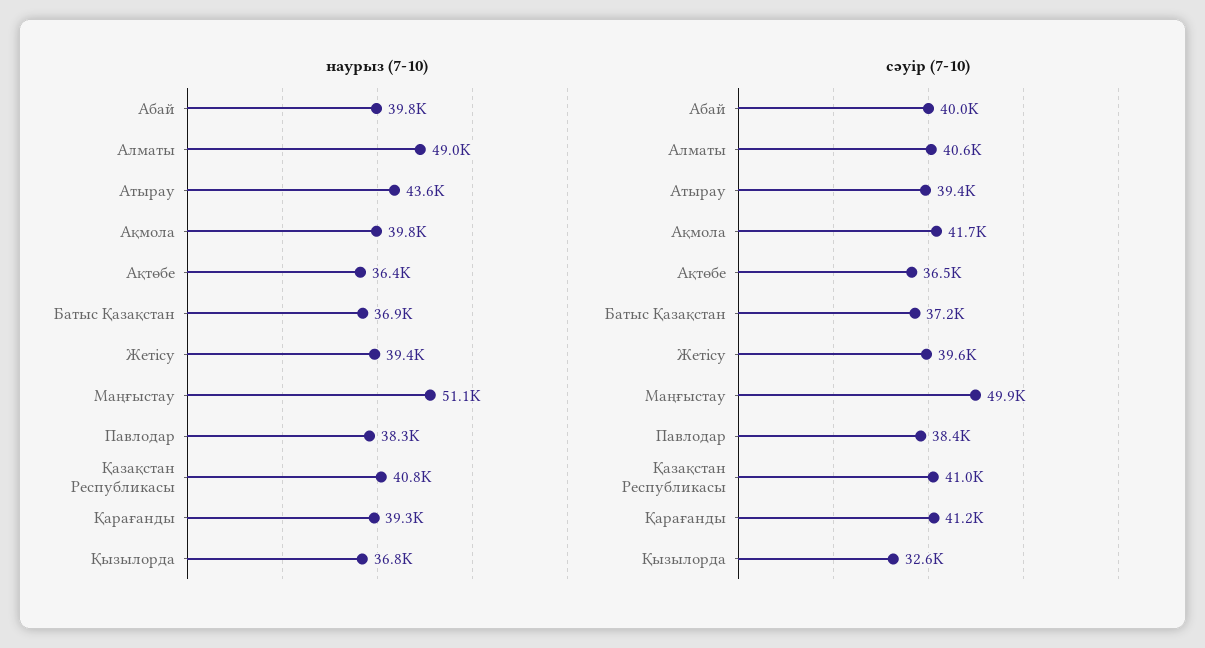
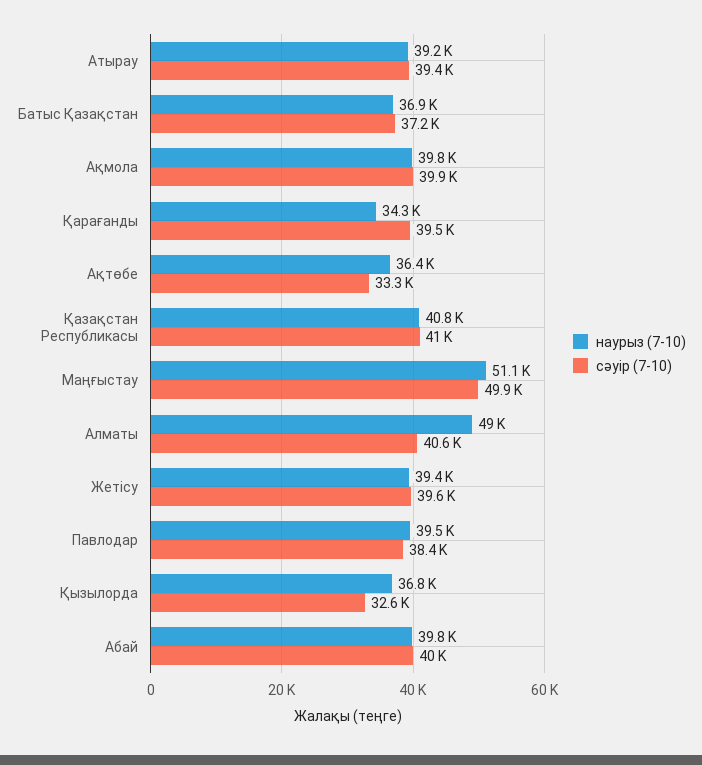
  {
    "наурыз (7-10)": {
      "Абай": 39800,
      "Алматы": 49000,
-     "Атырау": 43600,
+     "Атырау": 39200,
      "Ақмола": 39800,
      "Ақтөбе": 36400,
      "Батыс Қазақстан": 36900,
      "Жетісу": 39400,
      "Маңғыстау": 51100,
-     "Павлодар": 38300,
+     "Павлодар": 39500,
      "Қазақстан Республикасы": 40800,
-     "Қарағанды": 39300,
+     "Қарағанды": 34300,
      "Қызылорда": 36800
    },
    "сәуір (7-10)": {
      "Абай": 40000,
      "Алматы": 40600,
      "Атырау": 39400,
-     "Ақмола": 41700,
+     "Ақмола": 39900,
-     "Ақтөбе": 36500,
+     "Ақтөбе": 33300,
      "Батыс Қазақстан": 37200,
      "Жетісу": 39600,
      "Маңғыстау": 49900,
      "Павлодар": 38400,
      "Қазақстан Республикасы": 41000,
-     "Қарағанды": 41200,
+     "Қарағанды": 39500,
      "Қызылорда": 32600
    }
  }

